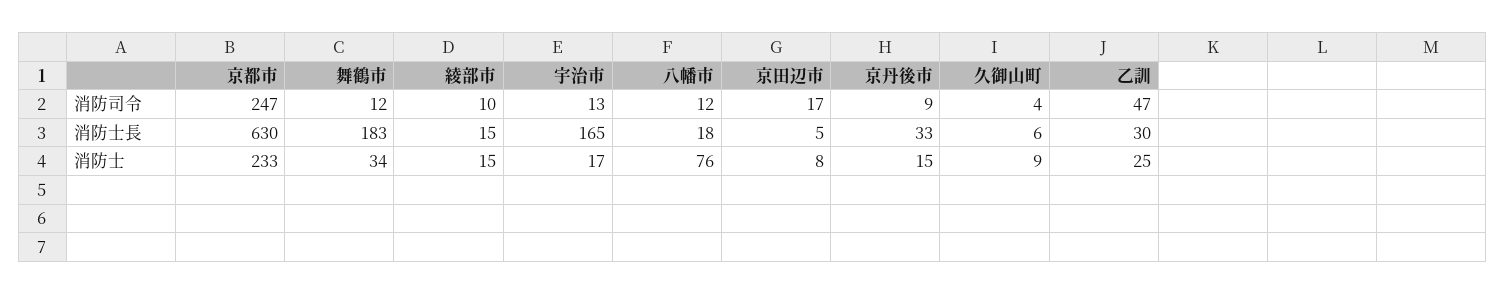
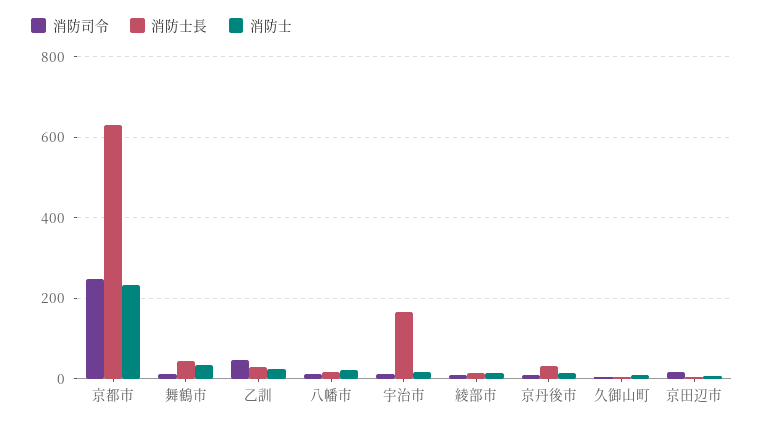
  {
    "消防司令": {
      "京都市": 247,
      "舞鶴市": 12,
      "綾部市": 10,
      "宇治市": 13,
      "八幡市": 12,
      "京田辺市": 17,
      "京丹後市": 9,
      "久御山町": 4,
      "乙訓": 47
    },
    "消防士長": {
      "京都市": 630,
-     "舞鶴市": 183,
+     "舞鶴市": 40,
      "綾部市": 15,
      "宇治市": 165,
      "八幡市": 18,
      "京田辺市": 5,
      "京丹後市": 33,
      "久御山町": 6,
      "乙訓": 30
    },
    "消防士": {
      "京都市": 233,
      "舞鶴市": 34,
      "綾部市": 15,
      "宇治市": 17,
-     "八幡市": 76,
+     "八幡市": 20,
      "京田辺市": 8,
      "京丹後市": 15,
      "久御山町": 9,
      "乙訓": 25
    }
  }

